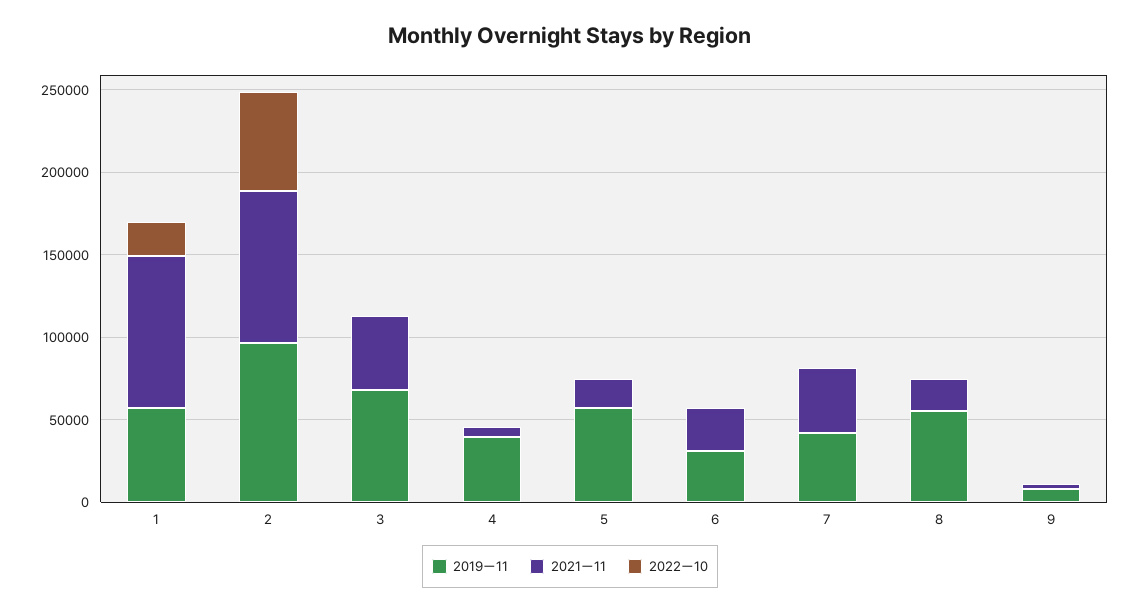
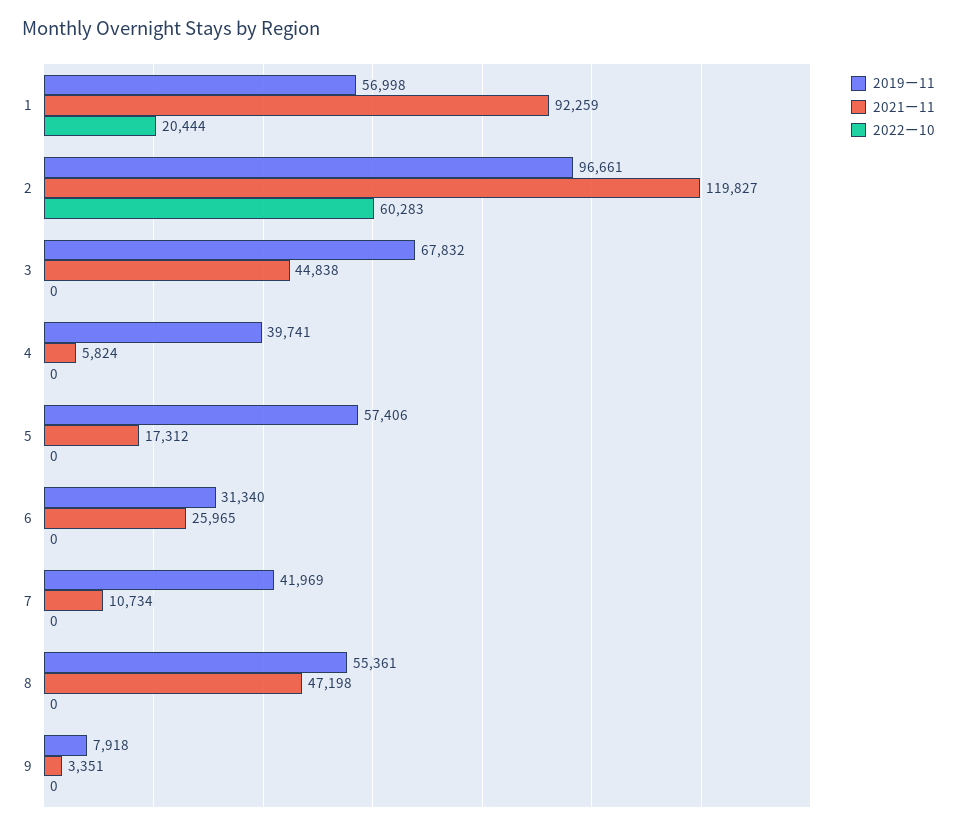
  {
    "2019ー11": {
      "1": 56998,
      "2": 96661,
      "3": 67832,
      "4": 39741,
      "5": 57406,
      "6": 31340,
      "7": 41969,
      "8": 55361,
      "9": 7918
    },
    "2021ー11": {
      "1": 92259,
-     "2": 90000,
+     "2": 119827,
      "3": 44838,
      "4": 5824,
      "5": 17312,
      "6": 25965,
-     "7": 40000,
+     "7": 10734,
-     "8": 20000,
+     "8": 47198,
      "9": 3351
    },
    "2022ー10": {
      "1": 20444,
      "2": 60283,
      "3": 0,
      "4": 0,
      "5": 0,
      "6": 0,
      "7": 0,
      "8": 0,
      "9": 0
    }
  }

